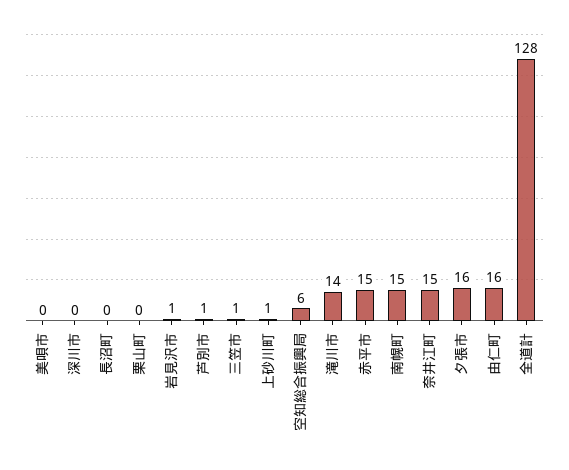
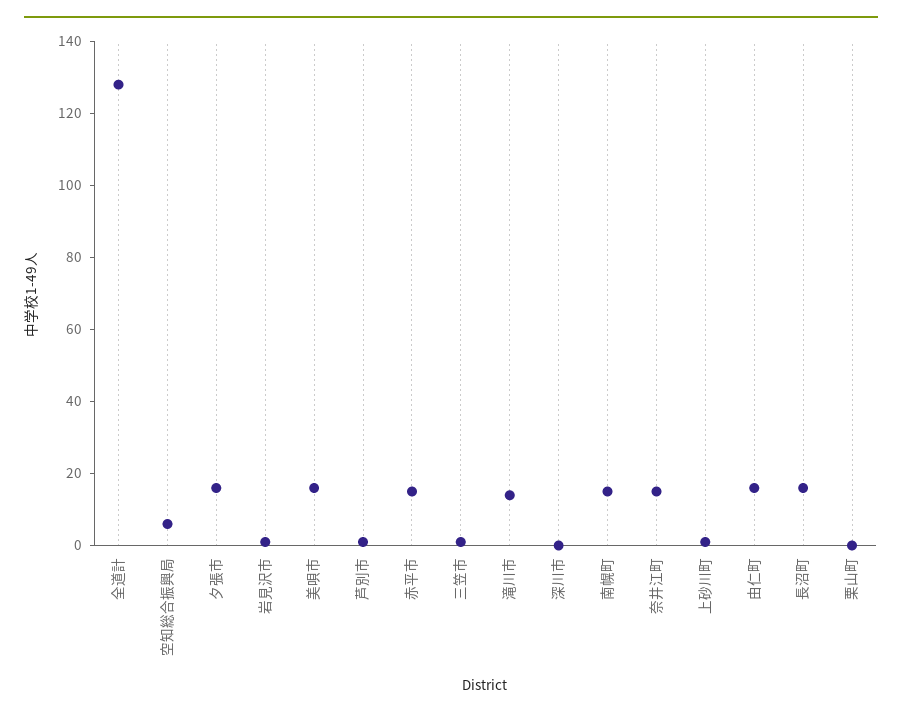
  {
-   "美唄市": 0,
+   "美唄市": 15,
    "深川市": 0,
-   "長沼町": 0,
+   "長沼町": 15,
    "栗山町": 0,
    "岩見沢市": 1,
    "芦別市": 1,
    "三笠市": 1,
    "上砂川町": 1,
    "空知総合振興局": 6,
    "滝川市": 14,
    "赤平市": 15,
    "南幌町": 15,
    "奈井江町": 15,
    "夕張市": 16,
    "由仁町": 16,
    "全道計": 128
  }

